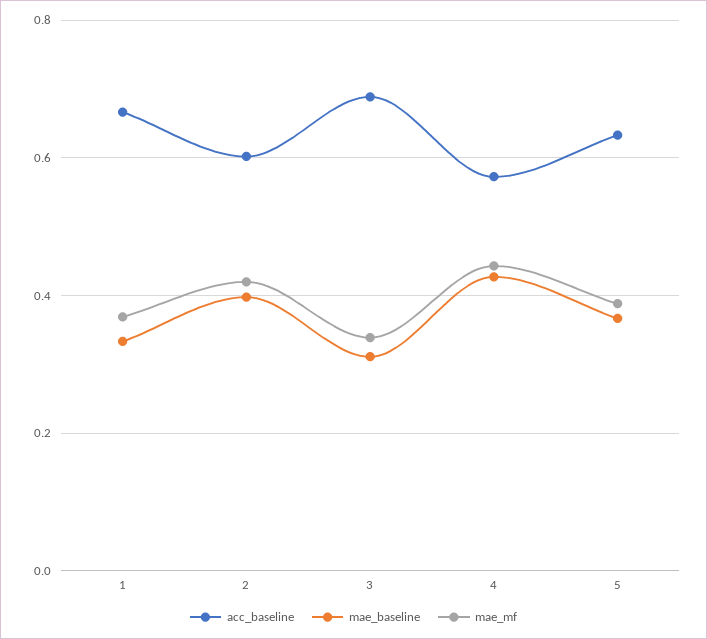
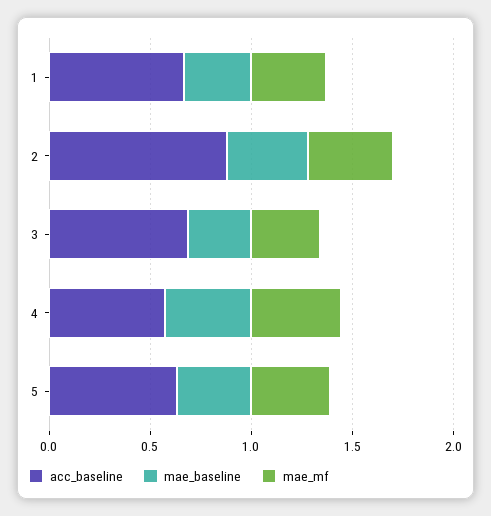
  {
    "acc_baseline": {
      "1": 0.66,
-     "2": 0.6,
+     "2": 0.9,
      "3": 0.68,
      "4": 0.58,
      "5": 0.64
    },
    "mae_baseline": {
      "1": 0.34,
      "2": 0.4,
      "3": 0.32,
      "4": 0.42,
      "5": 0.36
    },
    "mae_mf": {
      "1": 0.36,
      "2": 0.42,
      "3": 0.34,
      "4": 0.44,
      "5": 0.38
    }
  }

